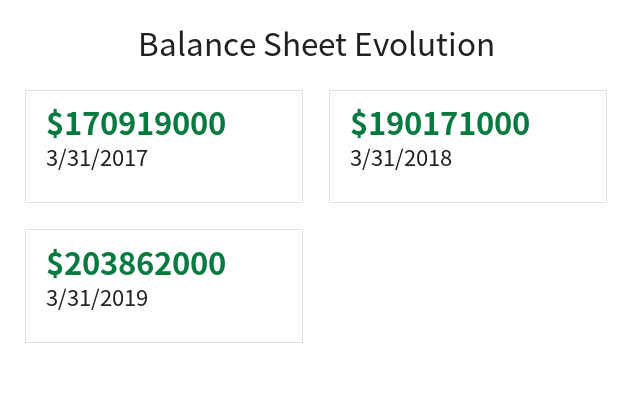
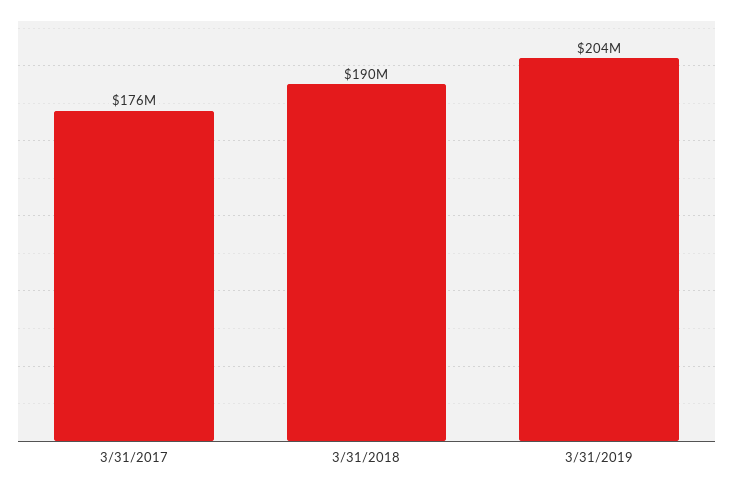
  {
-   "3/31/2017": 170919000,
+   "3/31/2017": 176000000,
    "3/31/2018": 190171000,
    "3/31/2019": 203862000
  }

